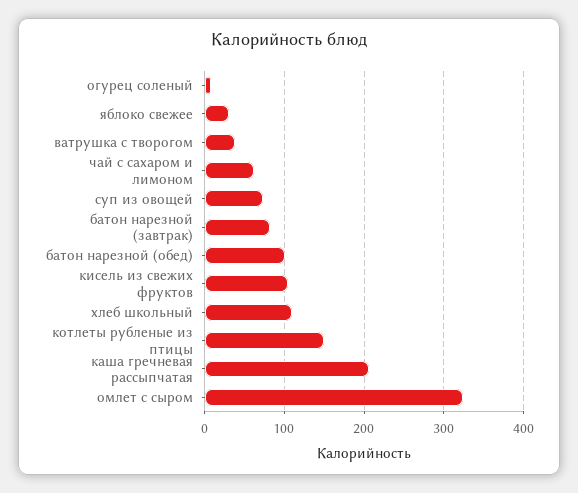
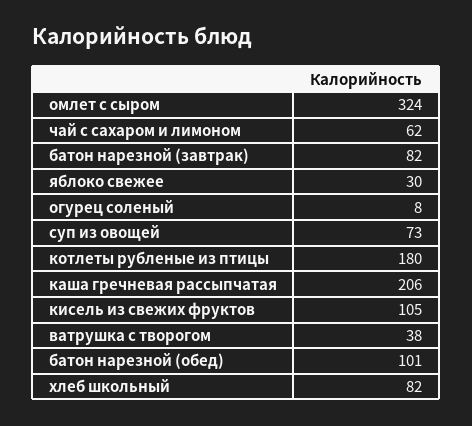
  {
    "огурец соленый": 8,
    "яблоко свежее": 30,
    "ватрушка с творогом": 38,
    "чай с сахаром и лимоном": 62,
    "суп из овощей": 73,
    "батон нарезной (завтрак)": 82,
    "батон нарезной (обед)": 101,
    "кисель из свежих фруктов": 105,
-   "хлеб школьный": 110,
+   "хлеб школьный": 82,
-   "котлеты рубленые из птицы": 150,
+   "котлеты рубленые из птицы": 180,
    "каша гречневая рассыпчатая": 206,
    "омлет с сыром": 324
  }

